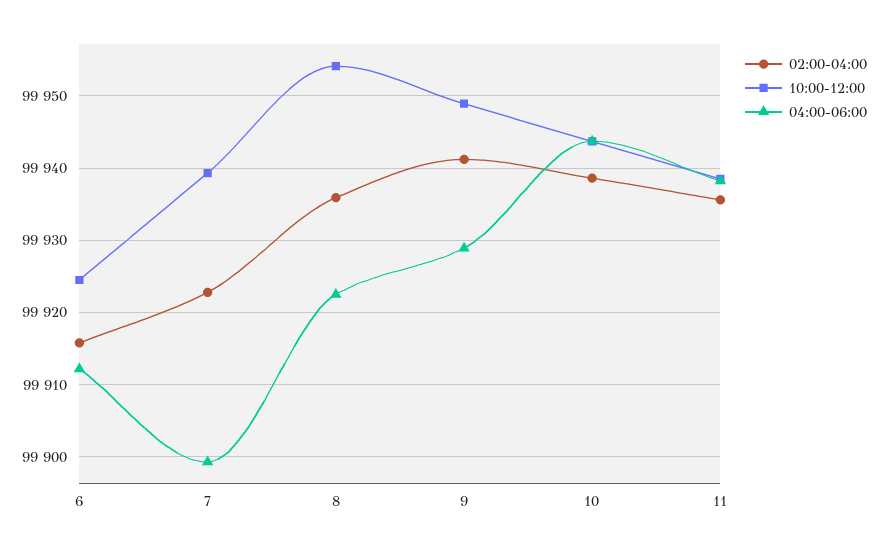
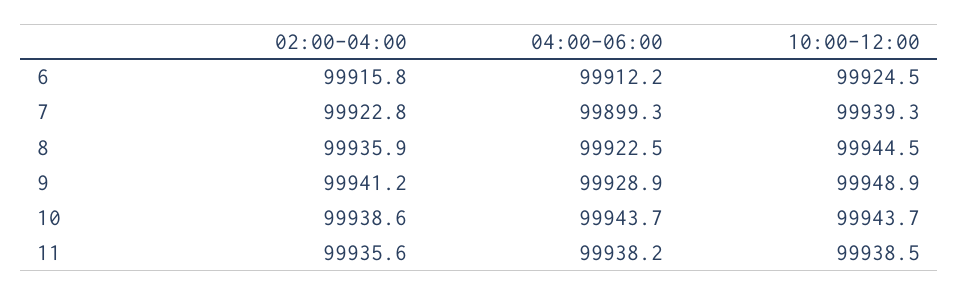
  {
    "02:00-04:00": {
      "6": 99915.8,
      "7": 99922.8,
      "8": 99935.9,
      "9": 99941.2,
      "10": 99938.6,
      "11": 99935.6
    },
    "10:00-12:00": {
      "6": 99924.5,
      "7": 99939.3,
-     "8": 99954,
+     "8": 99944.5,
      "9": 99948.9,
      "10": 99943.7,
      "11": 99938.5
    },
    "04:00-06:00": {
      "6": 99912.2,
      "7": 99899.3,
      "8": 99922.5,
      "9": 99928.9,
      "10": 99943.7,
      "11": 99938.2
    }
  }

